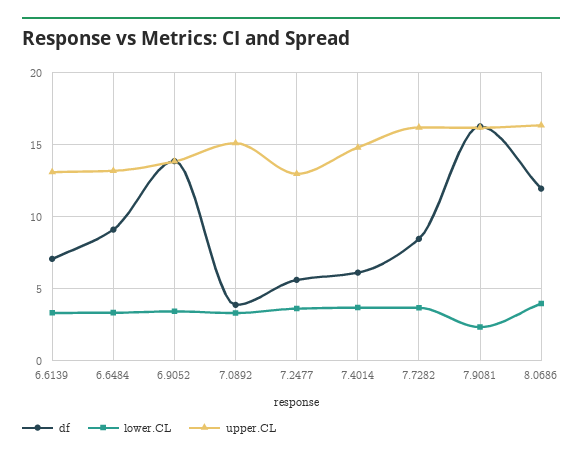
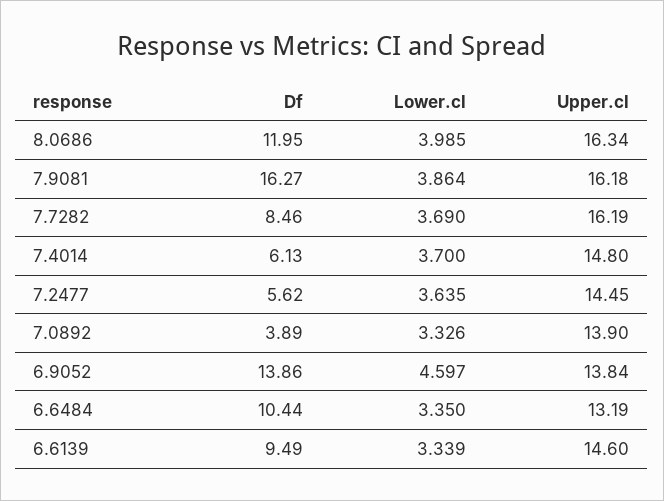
  {
    "df": {
-     "6.6139": 7,
+     "6.6139": 9.49,
-     "6.6484": 9,
+     "6.6484": 10.44,
      "6.9052": 13.86,
      "7.0892": 3.89,
      "7.2477": 5.62,
      "7.4014": 6.13,
      "7.7282": 8.46,
      "7.9081": 16.27,
      "8.0686": 11.95
    },
    "lower.CL": {
      "6.6139": 3.339,
      "6.6484": 3.35,
-     "6.9052": 3.5,
+     "6.9052": 4.597,
      "7.0892": 3.326,
      "7.2477": 3.635,
      "7.4014": 3.7,
      "7.7282": 3.69,
-     "7.9081": 2.5,
+     "7.9081": 3.864,
      "8.0686": 3.985
    },
    "upper.CL": {
-     "6.6139": 13,
+     "6.6139": 14.6,
      "6.6484": 13.19,
      "6.9052": 13.84,
-     "7.0892": 15,
+     "7.0892": 13.9,
-     "7.2477": 13,
+     "7.2477": 14.45,
      "7.4014": 14.8,
      "7.7282": 16.19,
      "7.9081": 16.18,
      "8.0686": 16.34
    }
  }

